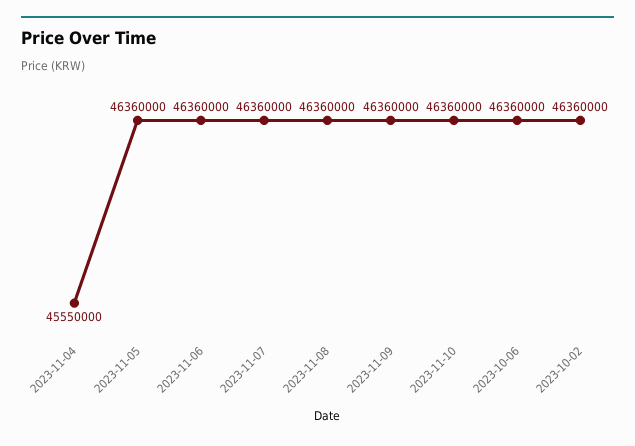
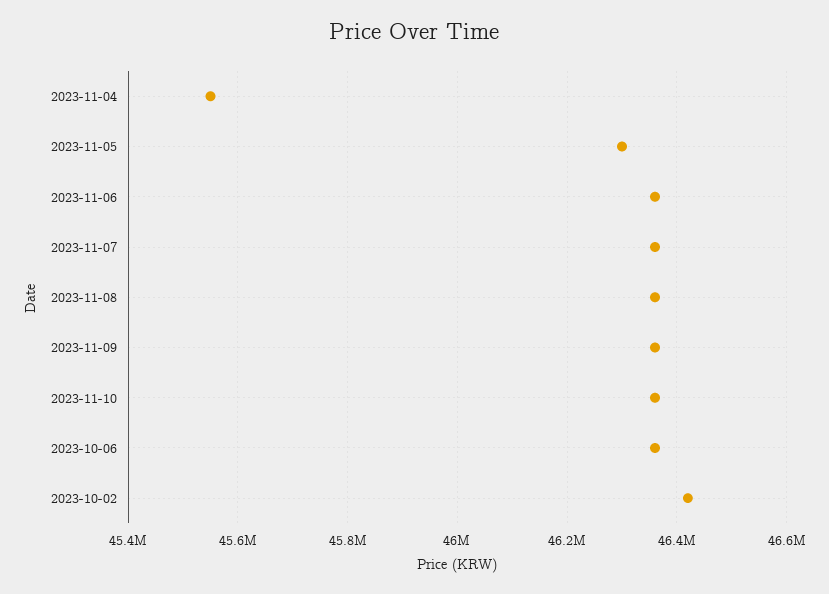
  {
    "2023-11-04": 45550000,
-   "2023-11-05": 46360000,
+   "2023-11-05": 46300000,
    "2023-11-06": 46360000,
    "2023-11-07": 46360000,
    "2023-11-08": 46360000,
    "2023-11-09": 46360000,
    "2023-11-10": 46360000,
    "2023-10-06": 46360000,
-   "2023-10-02": 46360000
+   "2023-10-02": 46420000
  }

